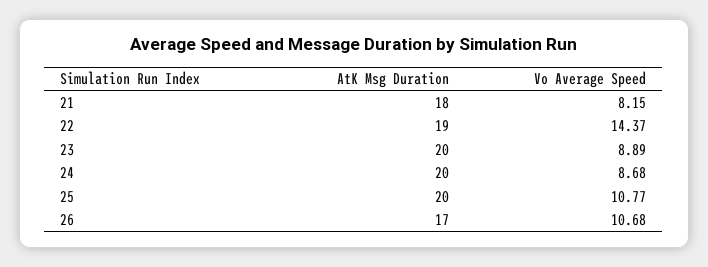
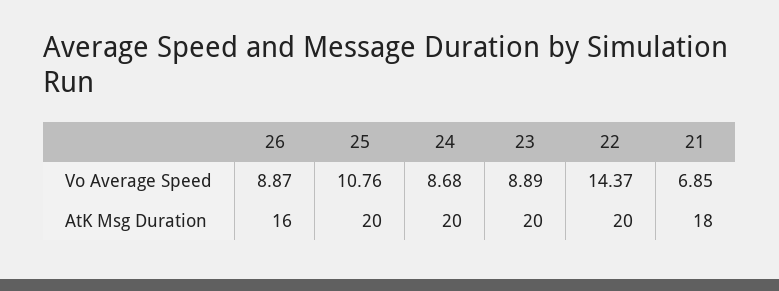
  {
    "AtK Msg Duration": {
      "21": 18,
-     "22": 19,
+     "22": 20,
      "23": 20,
      "24": 20,
      "25": 20,
-     "26": 17
+     "26": 16
    },
    "Vo Average Speed": {
-     "21": 8.15,
+     "21": 6.85,
      "22": 14.37,
      "23": 8.89,
      "24": 8.68,
-     "25": 10.77,
+     "25": 10.76,
-     "26": 10.68
+     "26": 8.87
    }
  }

